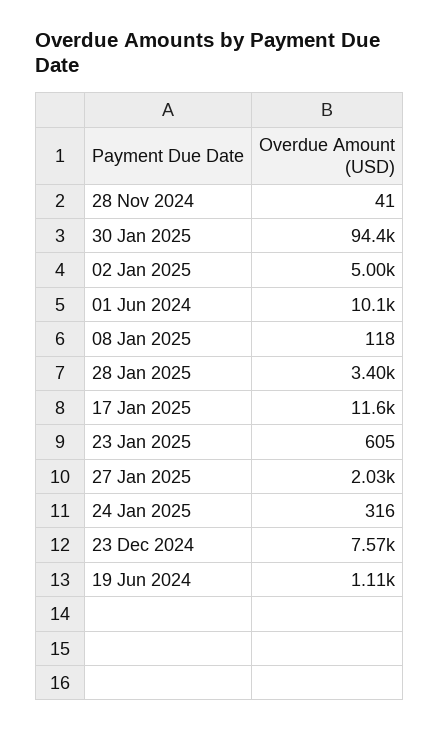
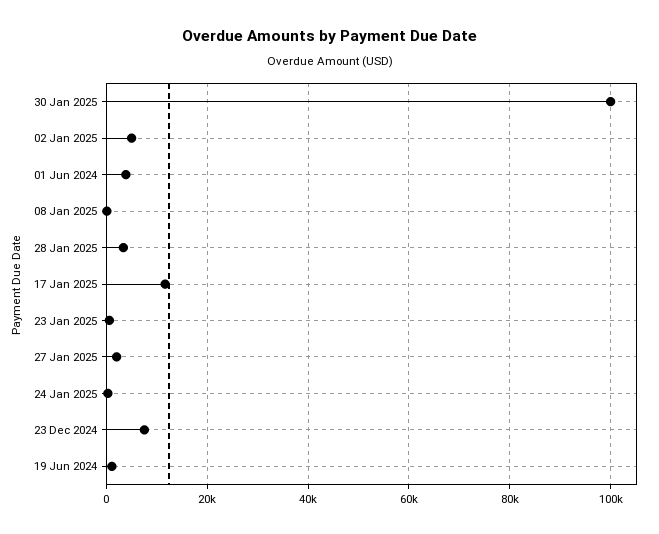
  {
-   "28 Nov 2024": 41,
-   "30 Jan 2025": 94400,
+   "30 Jan 2025": 100000,
    "02 Jan 2025": 5000,
-   "01 Jun 2024": 10100,
+   "01 Jun 2024": 4000,
    "08 Jan 2025": 118,
    "28 Jan 2025": 3400,
    "17 Jan 2025": 11600,
    "23 Jan 2025": 605,
    "27 Jan 2025": 2030,
    "24 Jan 2025": 316,
    "23 Dec 2024": 7570,
    "19 Jun 2024": 1110
  }

